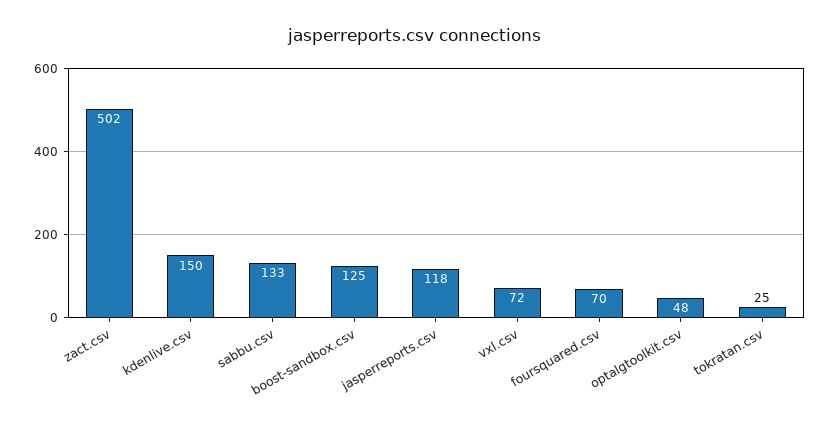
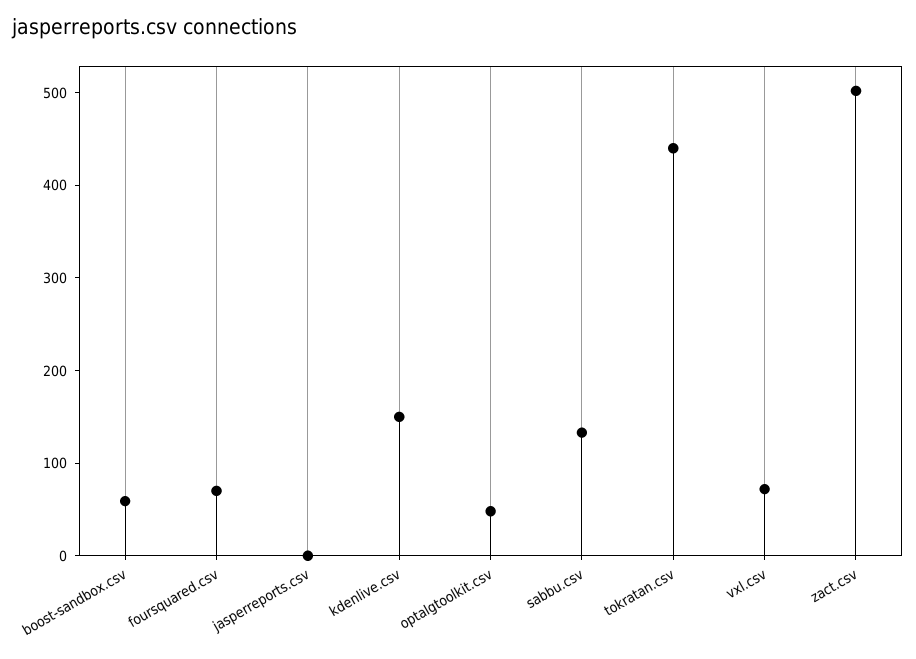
  {
    "zact.csv": 502,
    "kdenlive.csv": 150,
    "sabbu.csv": 133,
-   "boost-sandbox.csv": 125,
+   "boost-sandbox.csv": 60,
-   "jasperreports.csv": 118,
+   "jasperreports.csv": 0,
    "vxl.csv": 72,
    "foursquared.csv": 70,
    "optalgtoolkit.csv": 48,
-   "tokratan.csv": 25
+   "tokratan.csv": 440
  }

